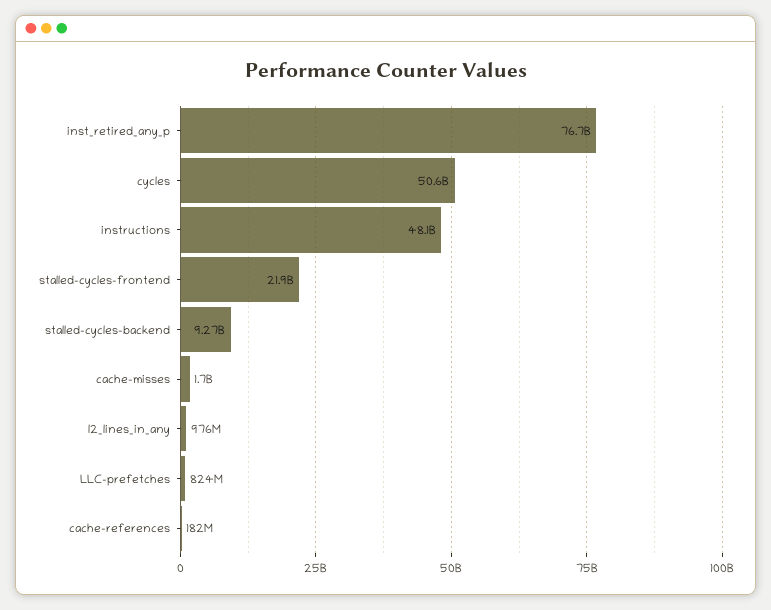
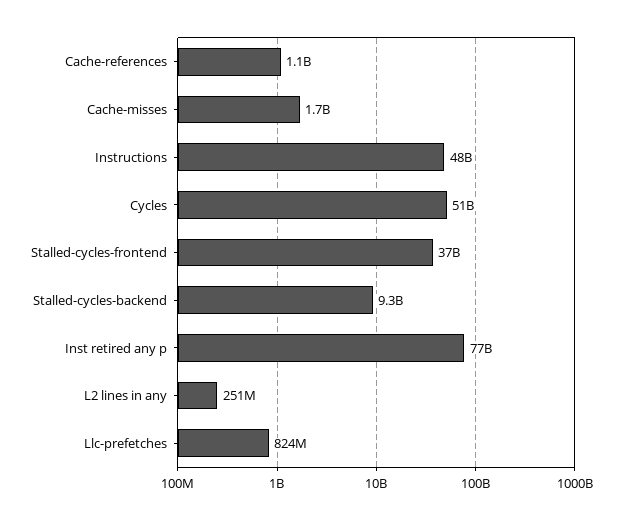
  {
    "inst_retired_any_p": 76700000000,
    "cycles": 50600000000,
    "instructions": 48100000000,
-   "stalled-cycles-frontend": 21900000000,
+   "stalled-cycles-frontend": 37000000000,
    "stalled-cycles-backend": 9270000000,
    "cache-misses": 1700000000,
-   "l2_lines_in_any": 976000000,
+   "l2_lines_in_any": 251000000,
    "LLC-prefetches": 824000000,
-   "cache-references": 182000000
+   "cache-references": 1100000000
  }

